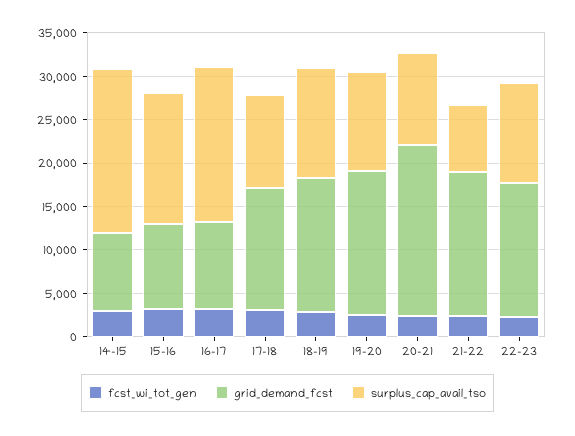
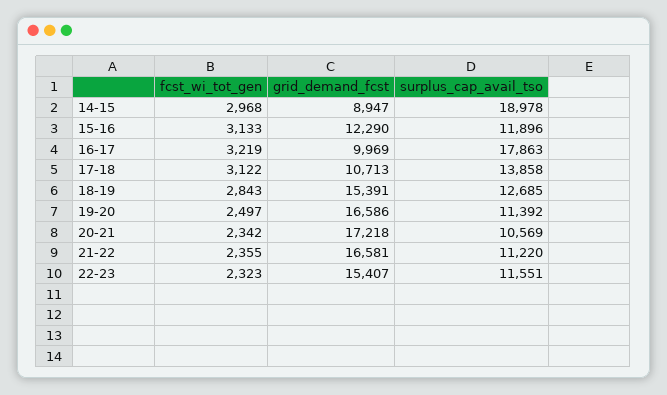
  {
    "fcst_wi_tot_gen": {
      "14-15": 2968,
      "15-16": 3133,
      "16-17": 3219,
      "17-18": 3122,
      "18-19": 2843,
      "19-20": 2497,
      "20-21": 2342,
      "21-22": 2355,
      "22-23": 2323
    },
    "grid_demand_fcst": {
      "14-15": 8947,
-     "15-16": 10000,
+     "15-16": 12290,
      "16-17": 9969,
-     "17-18": 14000,
+     "17-18": 10713,
      "18-19": 15391,
      "19-20": 16586,
-     "20-21": 20000,
+     "20-21": 17218,
      "21-22": 16581,
      "22-23": 15407
    },
    "surplus_cap_avail_tso": {
      "14-15": 18978,
-     "15-16": 15000,
+     "15-16": 11896,
      "16-17": 17863,
-     "17-18": 11000,
+     "17-18": 13858,
      "18-19": 12685,
      "19-20": 11392,
      "20-21": 10569,
-     "21-22": 8000,
+     "21-22": 11220,
      "22-23": 11551
    }
  }

